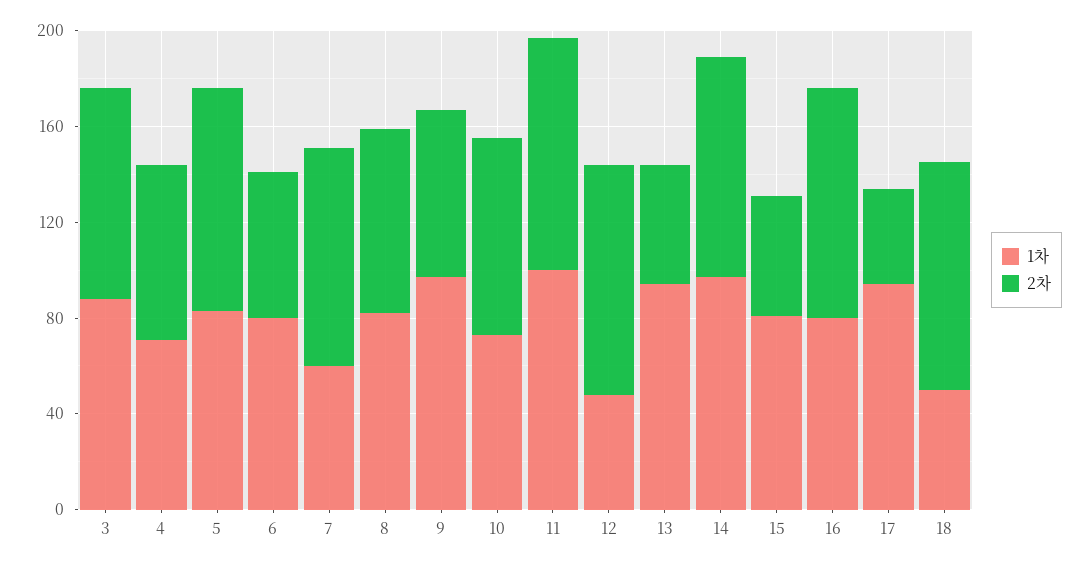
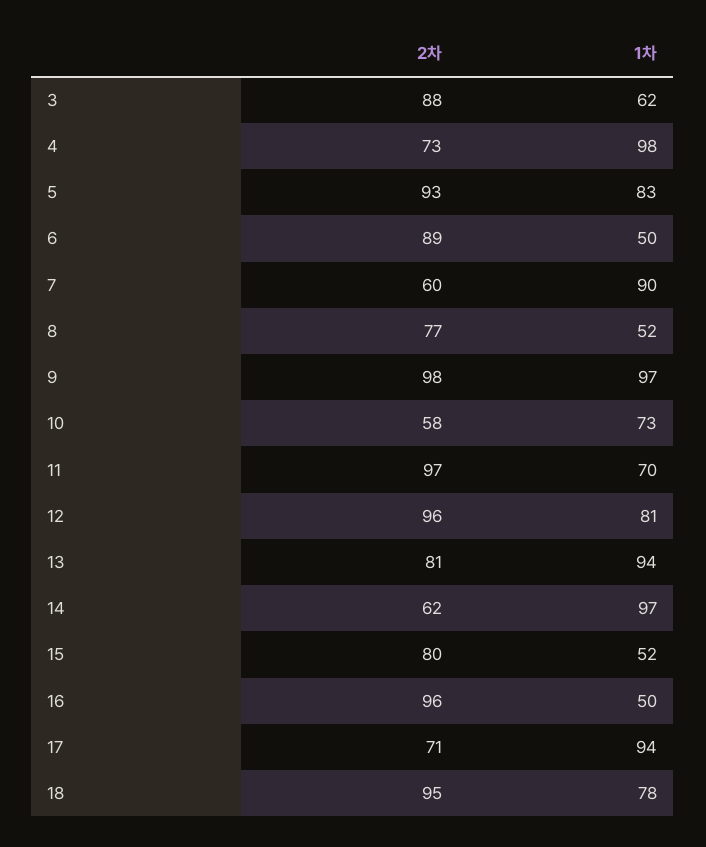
  {
    "1차": {
-     "3": 90,
+     "3": 62,
-     "4": 70,
+     "4": 98,
      "5": 83,
-     "6": 80,
+     "6": 50,
-     "7": 60,
+     "7": 90,
-     "8": 80,
+     "8": 52,
      "9": 97,
      "10": 73,
-     "11": 100,
+     "11": 70,
-     "12": 50,
+     "12": 81,
      "13": 94,
      "14": 97,
-     "15": 80,
+     "15": 52,
-     "16": 80,
+     "16": 50,
      "17": 94,
-     "18": 50
+     "18": 78
    },
    "2차": {
      "3": 88,
      "4": 73,
      "5": 93,
-     "6": 60,
+     "6": 89,
-     "7": 90,
+     "7": 60,
      "8": 77,
-     "9": 70,
+     "9": 98,
-     "10": 80,
+     "10": 58,
      "11": 97,
      "12": 96,
-     "13": 50,
+     "13": 81,
-     "14": 90,
+     "14": 62,
-     "15": 50,
+     "15": 80,
      "16": 96,
-     "17": 40,
+     "17": 71,
      "18": 95
    }
  }

